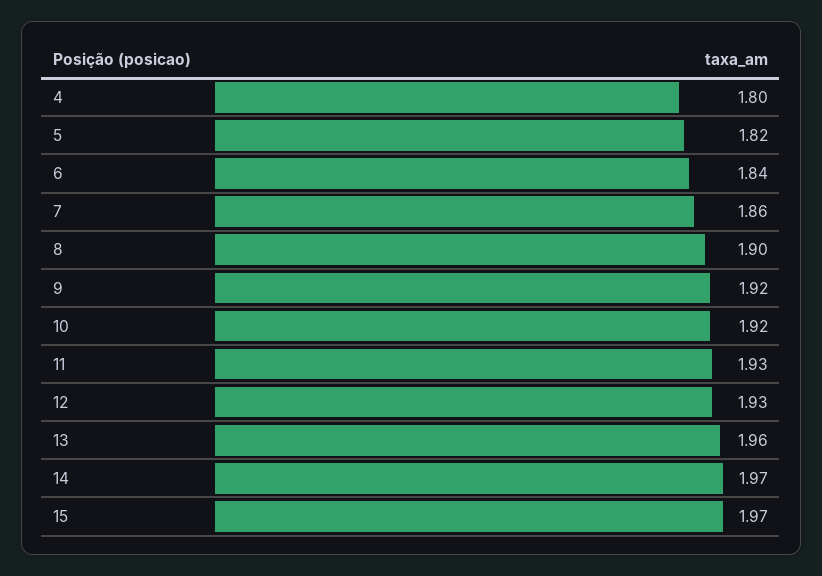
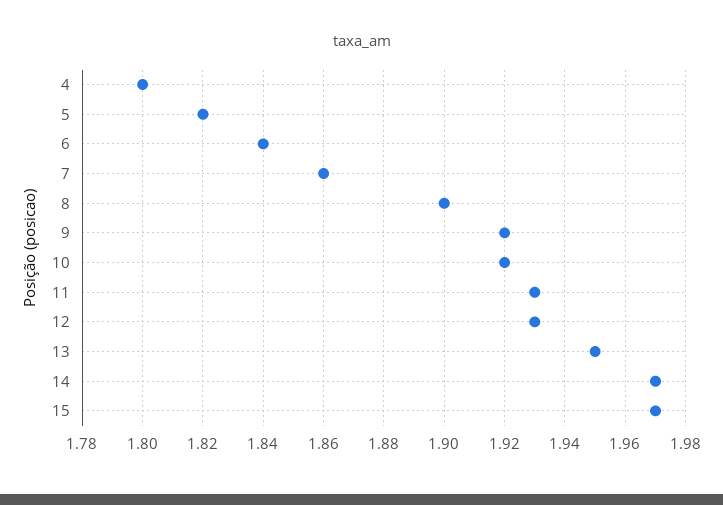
  {
    "4": 1.8,
    "5": 1.82,
    "6": 1.84,
    "7": 1.86,
    "8": 1.9,
    "9": 1.92,
    "10": 1.92,
    "11": 1.93,
    "12": 1.93,
-   "13": 1.96,
+   "13": 1.95,
    "14": 1.97,
    "15": 1.97
  }

